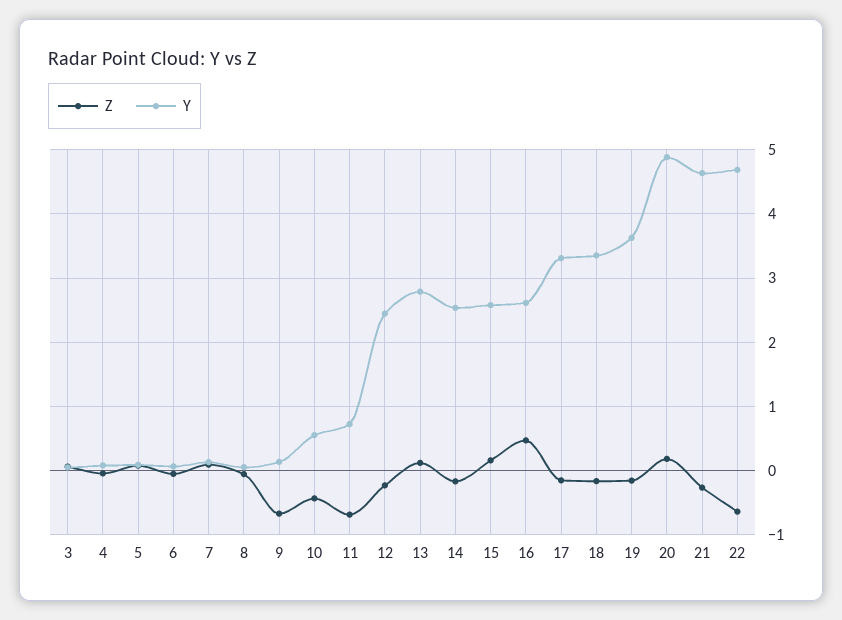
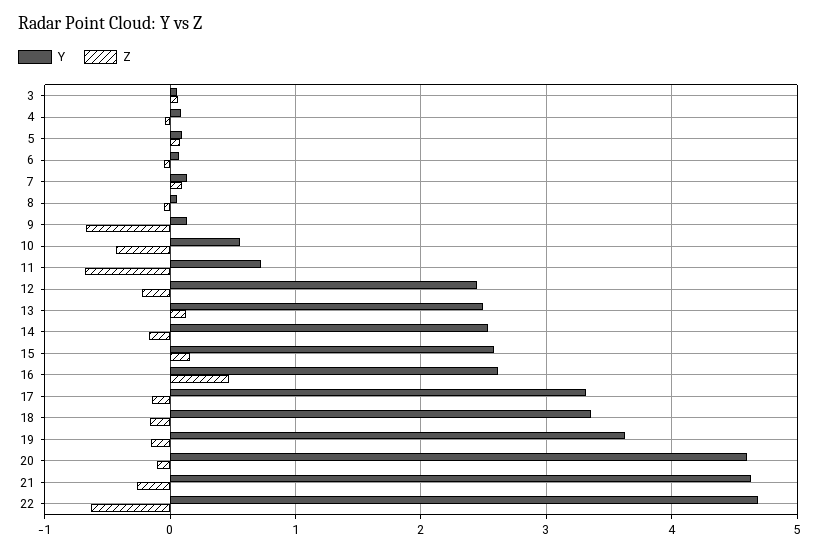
  {
    "Z": {
      "3": 0.1,
      "4": 0,
      "5": 0.1,
      "6": 0,
      "7": 0.1,
      "8": -0.1,
      "9": -0.7,
      "10": -0.4,
      "11": -0.7,
      "12": -0.2,
      "13": 0.1,
      "14": -0.2,
      "15": 0.2,
      "16": 0.5,
      "17": -0.1,
      "18": -0.2,
      "19": -0.2,
-     "20": 0.2,
+     "20": -0.1,
      "21": -0.3,
      "22": -0.6
    },
    "Y": {
      "3": 0.1,
      "4": 0.1,
      "5": 0.1,
      "6": 0.1,
      "7": 0.1,
      "8": 0.1,
      "9": 0.1,
      "10": 0.6,
      "11": 0.7,
      "12": 2.4,
-     "13": 2.8,
+     "13": 2.5,
      "14": 2.5,
      "15": 2.6,
      "16": 2.6,
      "17": 3.3,
      "18": 3.4,
      "19": 3.6,
-     "20": 4.9,
+     "20": 4.6,
      "21": 4.6,
      "22": 4.7
    }
  }

